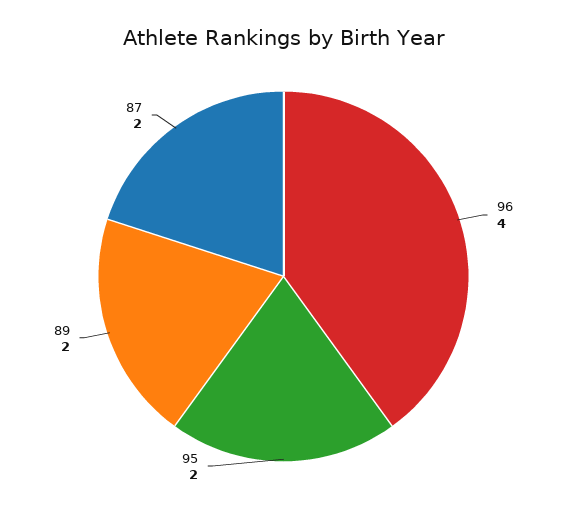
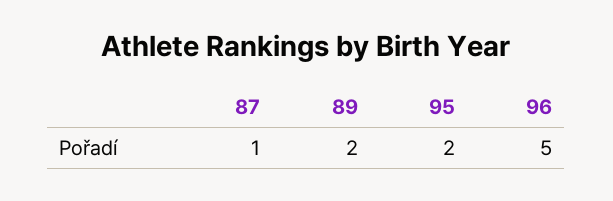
  {
-   "96": 4,
+   "96": 5,
    "95": 2,
    "89": 2,
-   "87": 2
+   "87": 1
  }

